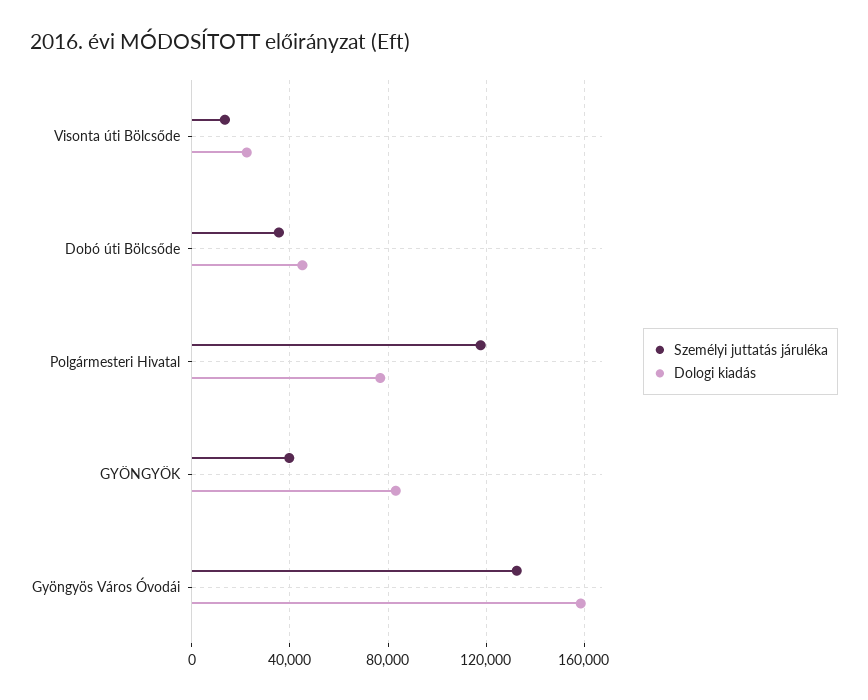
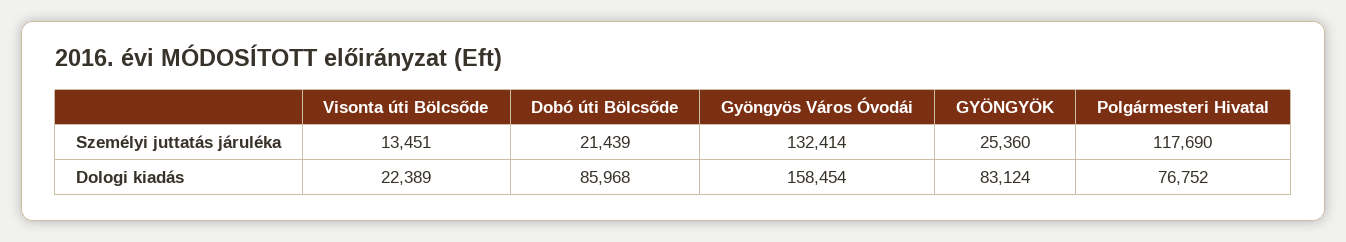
  {
    "Személyi juttatás járuléka": {
      "Visonta úti Bölcsőde": 13451,
-     "Dobó úti Bölcsőde": 35000,
+     "Dobó úti Bölcsőde": 21439,
      "Polgármesteri Hivatal": 117690,
-     "GYÖNGYÖK": 40000,
+     "GYÖNGYÖK": 25360,
      "Gyöngyös Város Óvodái": 132414
    },
    "Dologi kiadás": {
      "Visonta úti Bölcsőde": 22389,
-     "Dobó úti Bölcsőde": 45000,
+     "Dobó úti Bölcsőde": 85968,
      "Polgármesteri Hivatal": 76752,
      "GYÖNGYÖK": 83124,
      "Gyöngyös Város Óvodái": 158454
    }
  }

